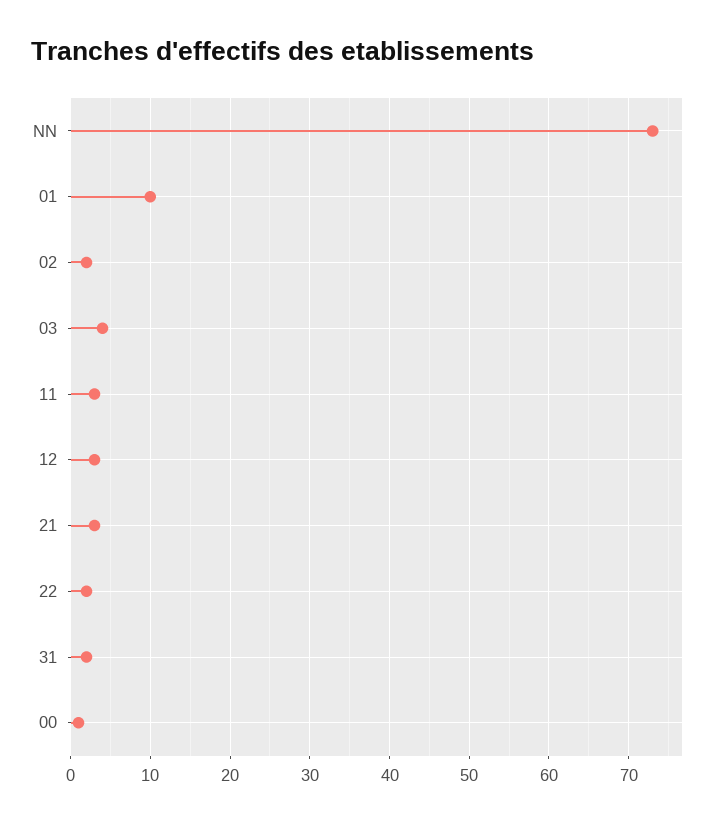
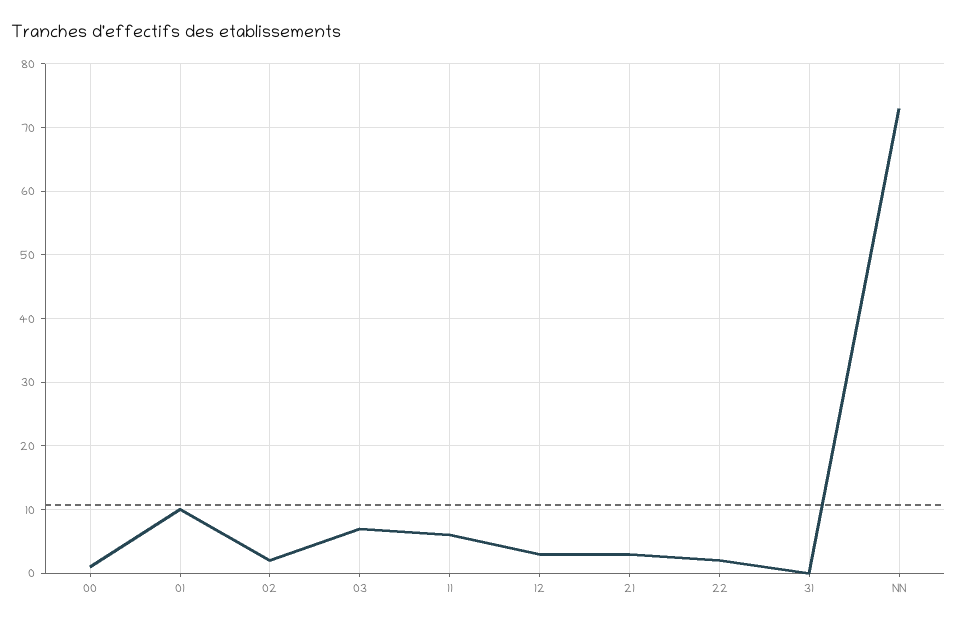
  {
    "NN": 73,
    "01": 10,
    "02": 2,
-   "03": 4,
+   "03": 7,
-   "11": 3,
+   "11": 6,
    "12": 3,
    "21": 3,
    "22": 2,
-   "31": 2,
+   "31": 0,
    "00": 1
  }

